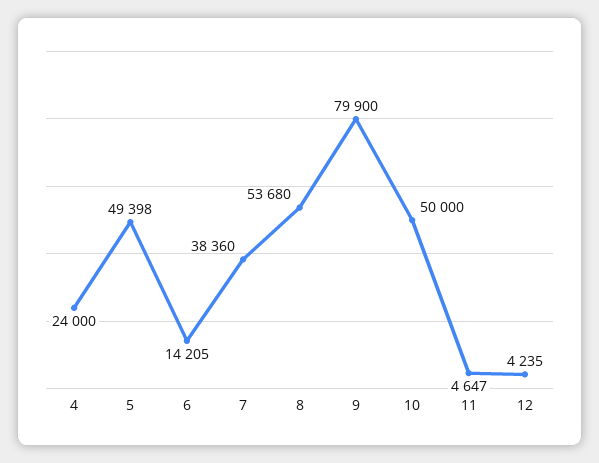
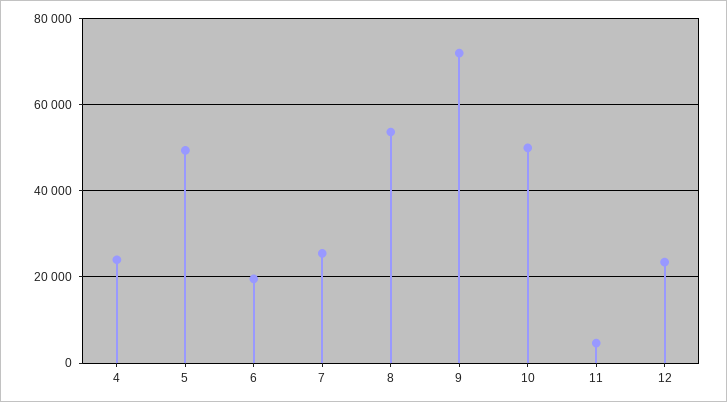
  {
    "4": 24000,
    "5": 49398,
-   "6": 14205,
+   "6": 20000,
-   "7": 38360,
+   "7": 26000,
    "8": 53680,
-   "9": 79900,
+   "9": 72000,
    "10": 50000,
    "11": 4647,
-   "12": 4235
+   "12": 24000
  }

